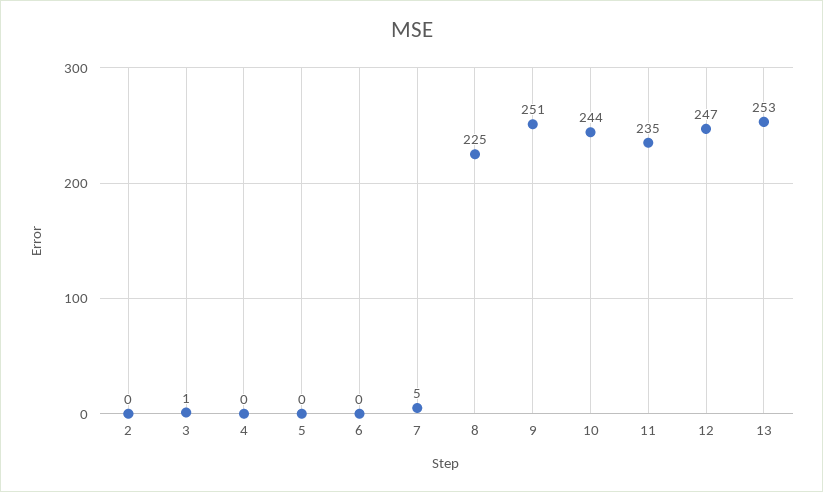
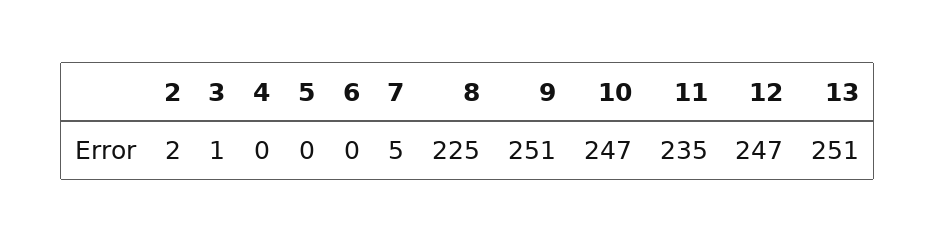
  {
-   "2": 0,
+   "2": 2,
    "3": 1,
    "4": 0,
    "5": 0,
    "6": 0,
    "7": 5,
    "8": 225,
    "9": 251,
-   "10": 244,
+   "10": 247,
    "11": 235,
    "12": 247,
-   "13": 253
+   "13": 251
  }

